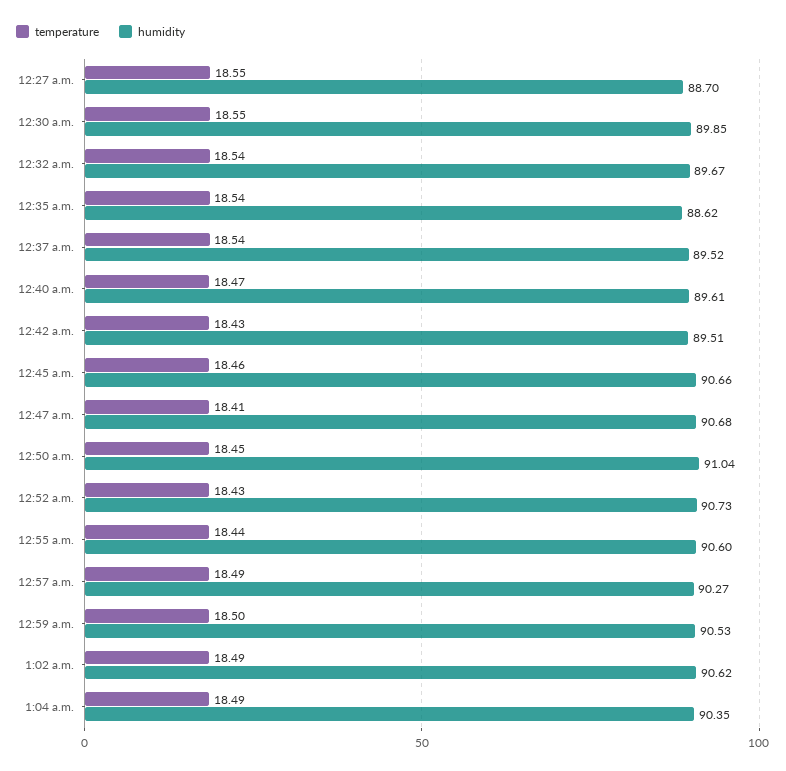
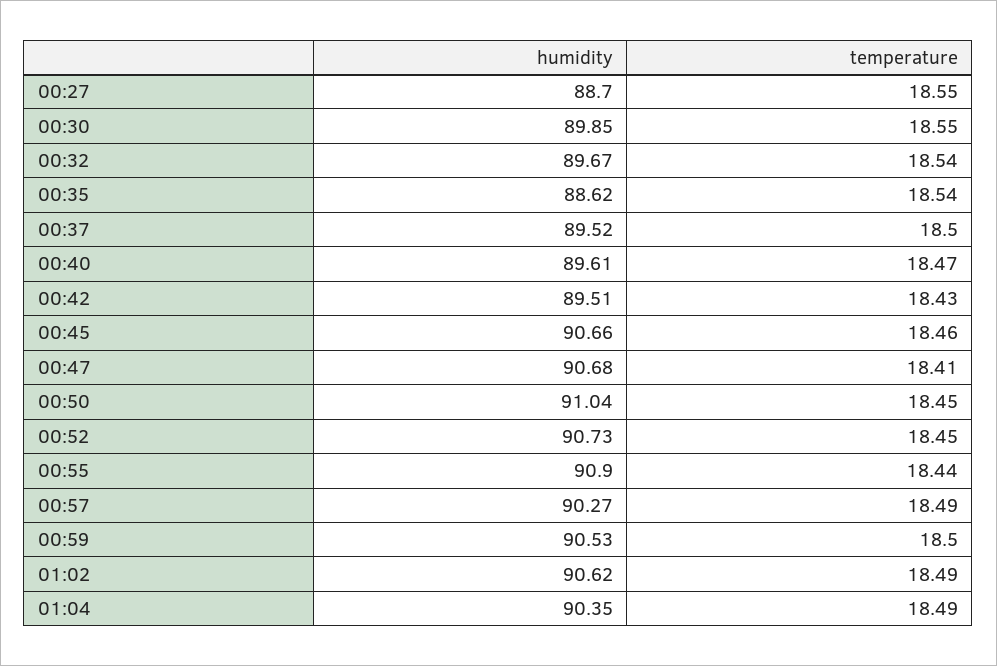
  {
    "temperature": {
      "12:27 a.m.": 18.55,
      "12:30 a.m.": 18.55,
      "12:32 a.m.": 18.54,
      "12:35 a.m.": 18.54,
-     "12:37 a.m.": 18.54,
+     "12:37 a.m.": 18.5,
      "12:40 a.m.": 18.47,
      "12:42 a.m.": 18.43,
      "12:45 a.m.": 18.46,
      "12:47 a.m.": 18.41,
      "12:50 a.m.": 18.45,
-     "12:52 a.m.": 18.43,
+     "12:52 a.m.": 18.45,
      "12:55 a.m.": 18.44,
      "12:57 a.m.": 18.49,
      "12:59 a.m.": 18.5,
      "1:02 a.m.": 18.49,
      "1:04 a.m.": 18.49
    },
    "humidity": {
      "12:27 a.m.": 88.7,
      "12:30 a.m.": 89.85,
      "12:32 a.m.": 89.67,
      "12:35 a.m.": 88.62,
      "12:37 a.m.": 89.52,
      "12:40 a.m.": 89.61,
      "12:42 a.m.": 89.51,
      "12:45 a.m.": 90.66,
      "12:47 a.m.": 90.68,
      "12:50 a.m.": 91.04,
      "12:52 a.m.": 90.73,
-     "12:55 a.m.": 90.6,
+     "12:55 a.m.": 90.9,
      "12:57 a.m.": 90.27,
      "12:59 a.m.": 90.53,
      "1:02 a.m.": 90.62,
      "1:04 a.m.": 90.35
    }
  }

